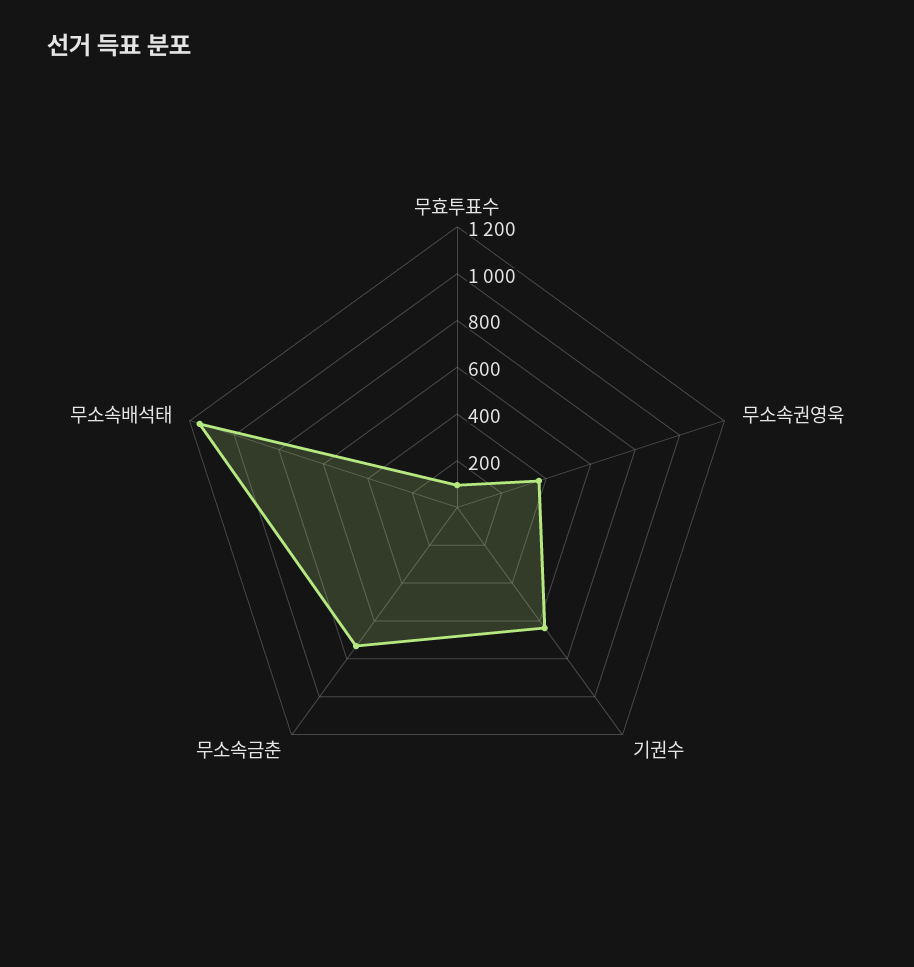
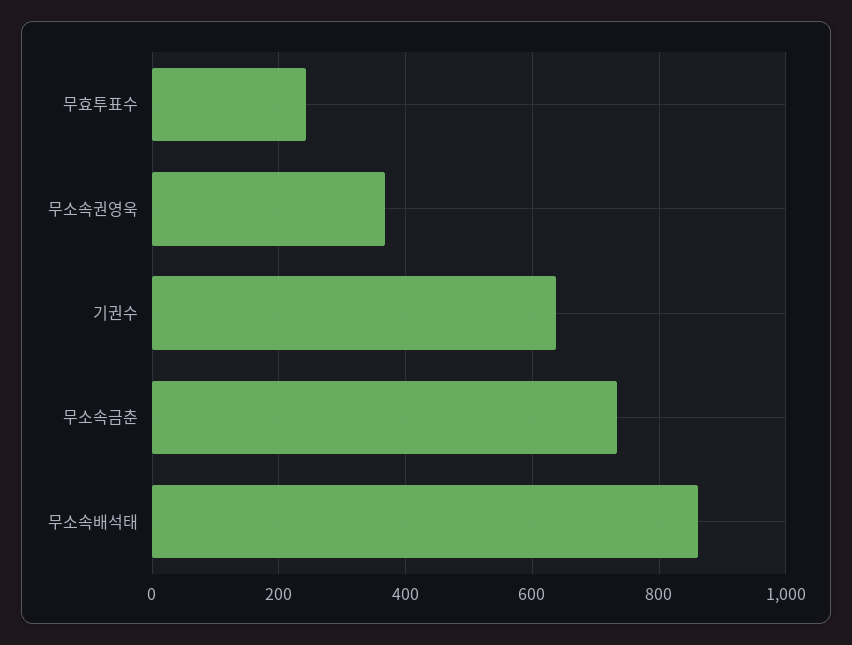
  {
-   "무효투표수": 100,
+   "무효투표수": 240,
    "무소속권영욱": 360,
    "기권수": 640,
    "무소속금춘": 740,
-   "무소속배석태": 1150
+   "무소속배석태": 860
  }

